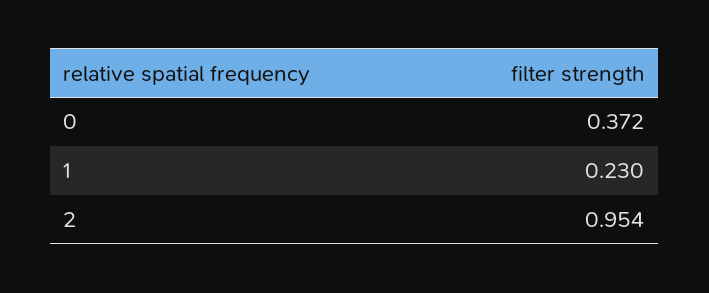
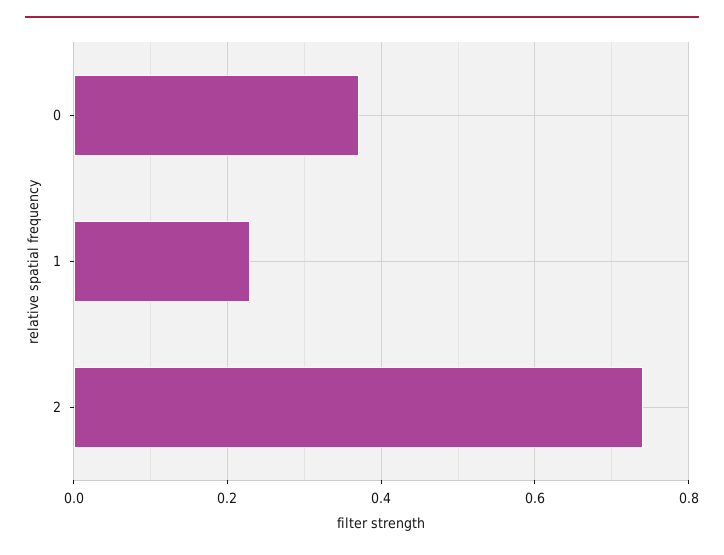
  {
    "0": 0.372,
    "1": 0.23,
-   "2": 0.954
+   "2": 0.74
  }

